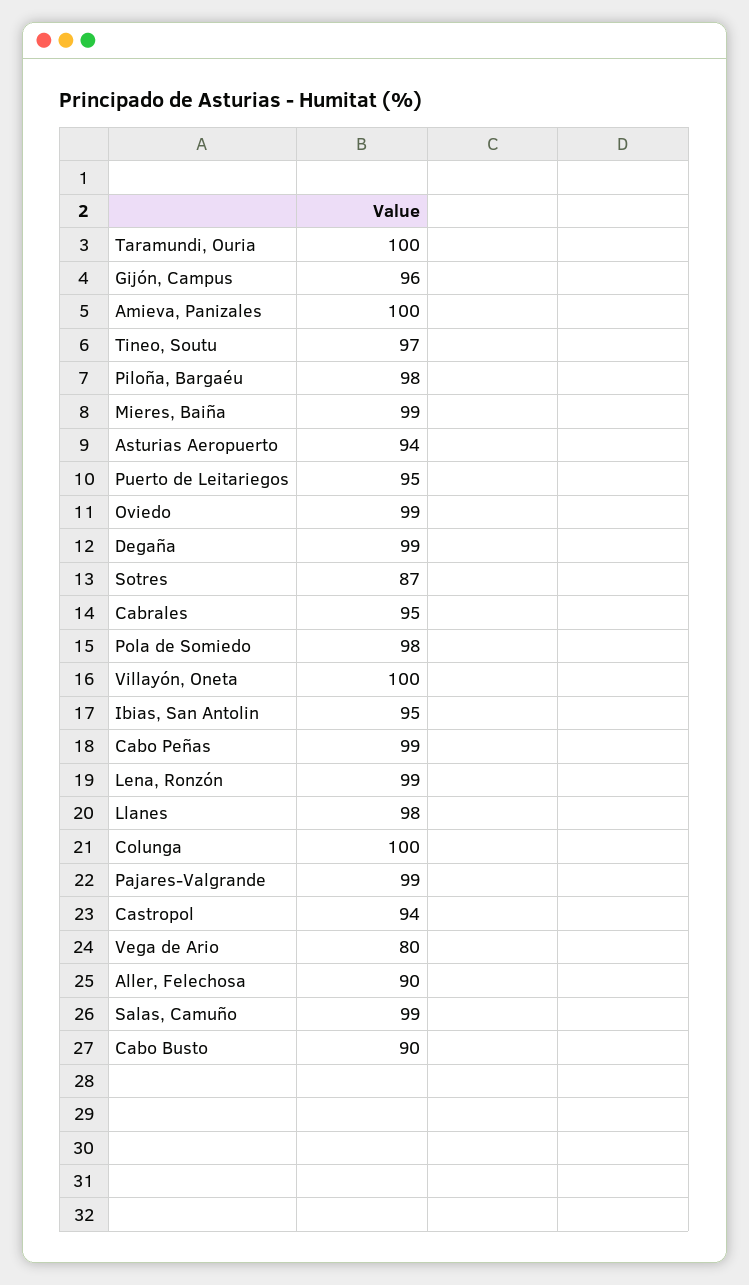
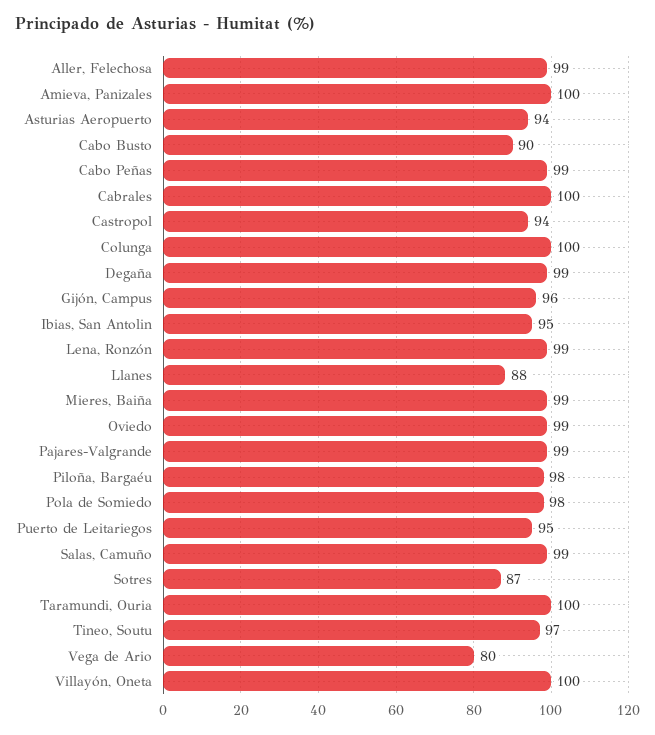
  {
    "Taramundi, Ouria": 100,
    "Gijón, Campus": 96,
    "Amieva, Panizales": 100,
    "Tineo, Soutu": 97,
    "Piloña, Bargaéu": 98,
    "Mieres, Baiña": 99,
    "Asturias Aeropuerto": 94,
    "Puerto de Leitariegos": 95,
    "Oviedo": 99,
    "Degaña": 99,
    "Sotres": 87,
-   "Cabrales": 95,
+   "Cabrales": 100,
    "Pola de Somiedo": 98,
    "Villayón, Oneta": 100,
    "Ibias, San Antolin": 95,
    "Cabo Peñas": 99,
    "Lena, Ronzón": 99,
-   "Llanes": 98,
+   "Llanes": 88,
    "Colunga": 100,
    "Pajares-Valgrande": 99,
    "Castropol": 94,
    "Vega de Ario": 80,
-   "Aller, Felechosa": 90,
+   "Aller, Felechosa": 99,
    "Salas, Camuño": 99,
    "Cabo Busto": 90
  }

